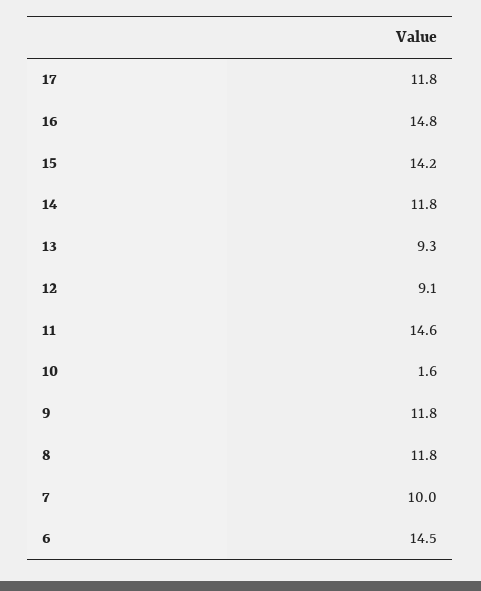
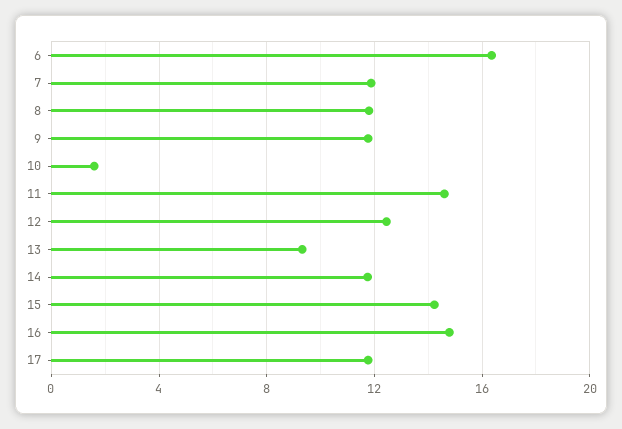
  {
    "17": 11.8,
    "16": 14.8,
    "15": 14.2,
    "14": 11.8,
    "13": 9.3,
-   "12": 9.1,
+   "12": 12.5,
    "11": 14.6,
    "10": 1.6,
    "9": 11.8,
    "8": 11.8,
-   "7": 10,
+   "7": 12,
-   "6": 14.5
+   "6": 16.5
  }

